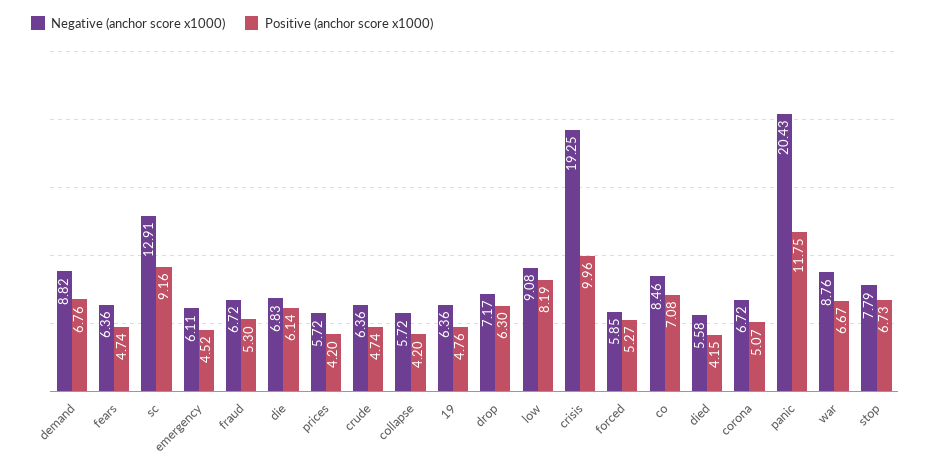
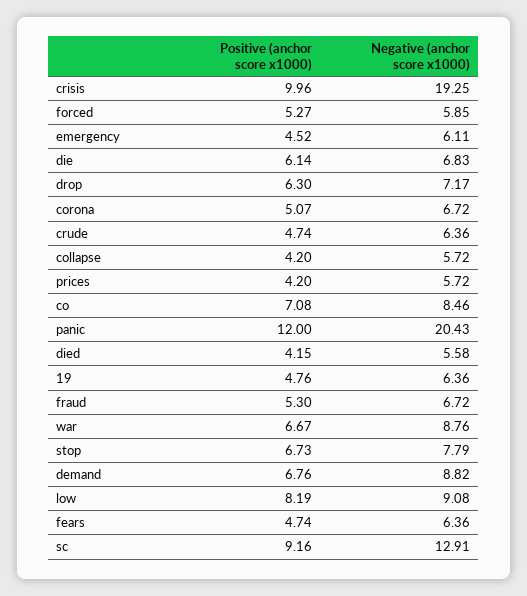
  {
    "Negative (anchor score x1000)": {
      "demand": 8.82,
      "fears": 6.36,
      "sc": 12.91,
      "emergency": 6.11,
      "fraud": 6.72,
      "die": 6.83,
      "prices": 5.72,
      "crude": 6.36,
      "collapse": 5.72,
      "19": 6.36,
      "drop": 7.17,
      "low": 9.08,
      "crisis": 19.25,
      "forced": 5.85,
      "co": 8.46,
      "died": 5.58,
      "corona": 6.72,
      "panic": 20.43,
      "war": 8.76,
      "stop": 7.79
    },
    "Positive (anchor score x1000)": {
      "demand": 6.76,
      "fears": 4.74,
      "sc": 9.16,
      "emergency": 4.52,
      "fraud": 5.3,
      "die": 6.14,
      "prices": 4.2,
      "crude": 4.74,
      "collapse": 4.2,
      "19": 4.76,
      "drop": 6.3,
      "low": 8.19,
      "crisis": 9.96,
      "forced": 5.27,
      "co": 7.08,
      "died": 4.15,
      "corona": 5.07,
-     "panic": 11.75,
+     "panic": 12,
      "war": 6.67,
      "stop": 6.73
    }
  }

